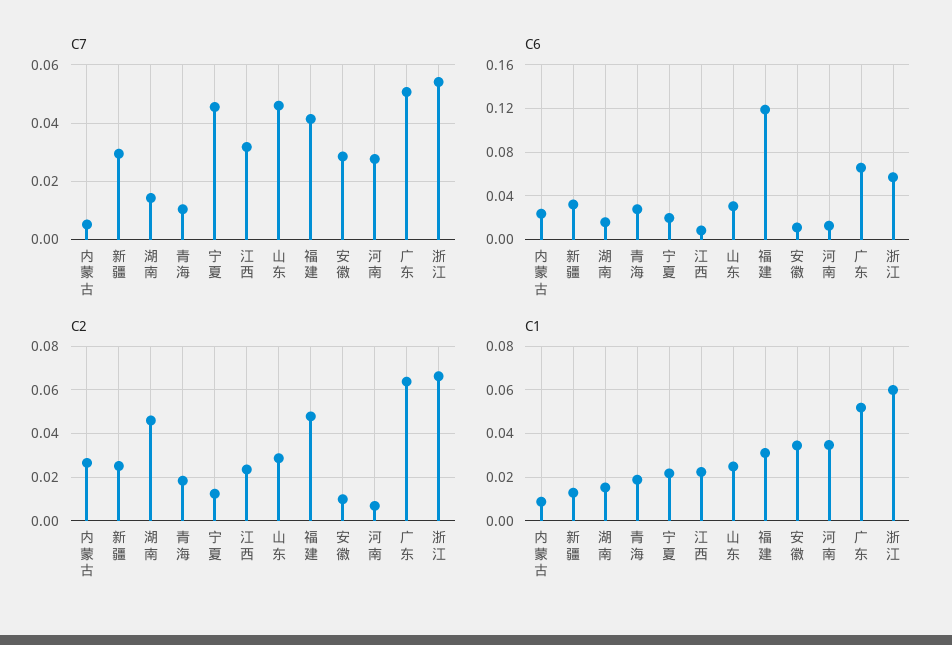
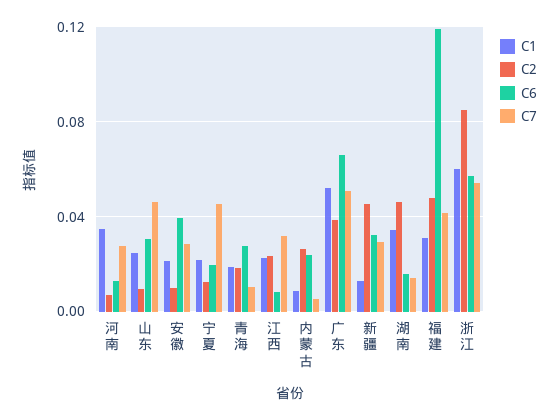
  {
    "C7": {
      "内蒙古": 0.005,
      "新疆": 0.03,
      "湖南": 0.015,
      "青海": 0.01,
      "宁夏": 0.045,
      "江西": 0.0325,
      "山东": 0.045,
      "福建": 0.0425,
      "安徽": 0.0275,
      "河南": 0.0275,
      "广东": 0.05,
      "浙江": 0.055
    },
    "C6": {
      "内蒙古": 0.025,
      "新疆": 0.03,
      "湖南": 0.015,
      "青海": 0.03,
      "宁夏": 0.02,
      "江西": 0.01,
      "山东": 0.03,
      "福建": 0.12,
-     "安徽": 0.01,
+     "安徽": 0.04,
      "河南": 0.015,
      "广东": 0.065,
      "浙江": 0.055
    },
    "C2": {
      "内蒙古": 0.025,
-     "新疆": 0.025,
+     "新疆": 0.045,
      "湖南": 0.045,
      "青海": 0.02,
      "宁夏": 0.015,
      "江西": 0.025,
-     "山东": 0.03,
+     "山东": 0.01,
      "福建": 0.05,
      "安徽": 0.01,
      "河南": 0.005,
-     "广东": 0.065,
+     "广东": 0.04,
-     "浙江": 0.065
+     "浙江": 0.085
    },
    "C1": {
      "内蒙古": 0.01,
      "新疆": 0.015,
-     "湖南": 0.015,
+     "湖南": 0.035,
      "青海": 0.02,
      "宁夏": 0.02,
      "江西": 0.02,
      "山东": 0.025,
      "福建": 0.03,
-     "安徽": 0.035,
+     "安徽": 0.02,
      "河南": 0.035,
      "广东": 0.05,
      "浙江": 0.06
    }
  }

